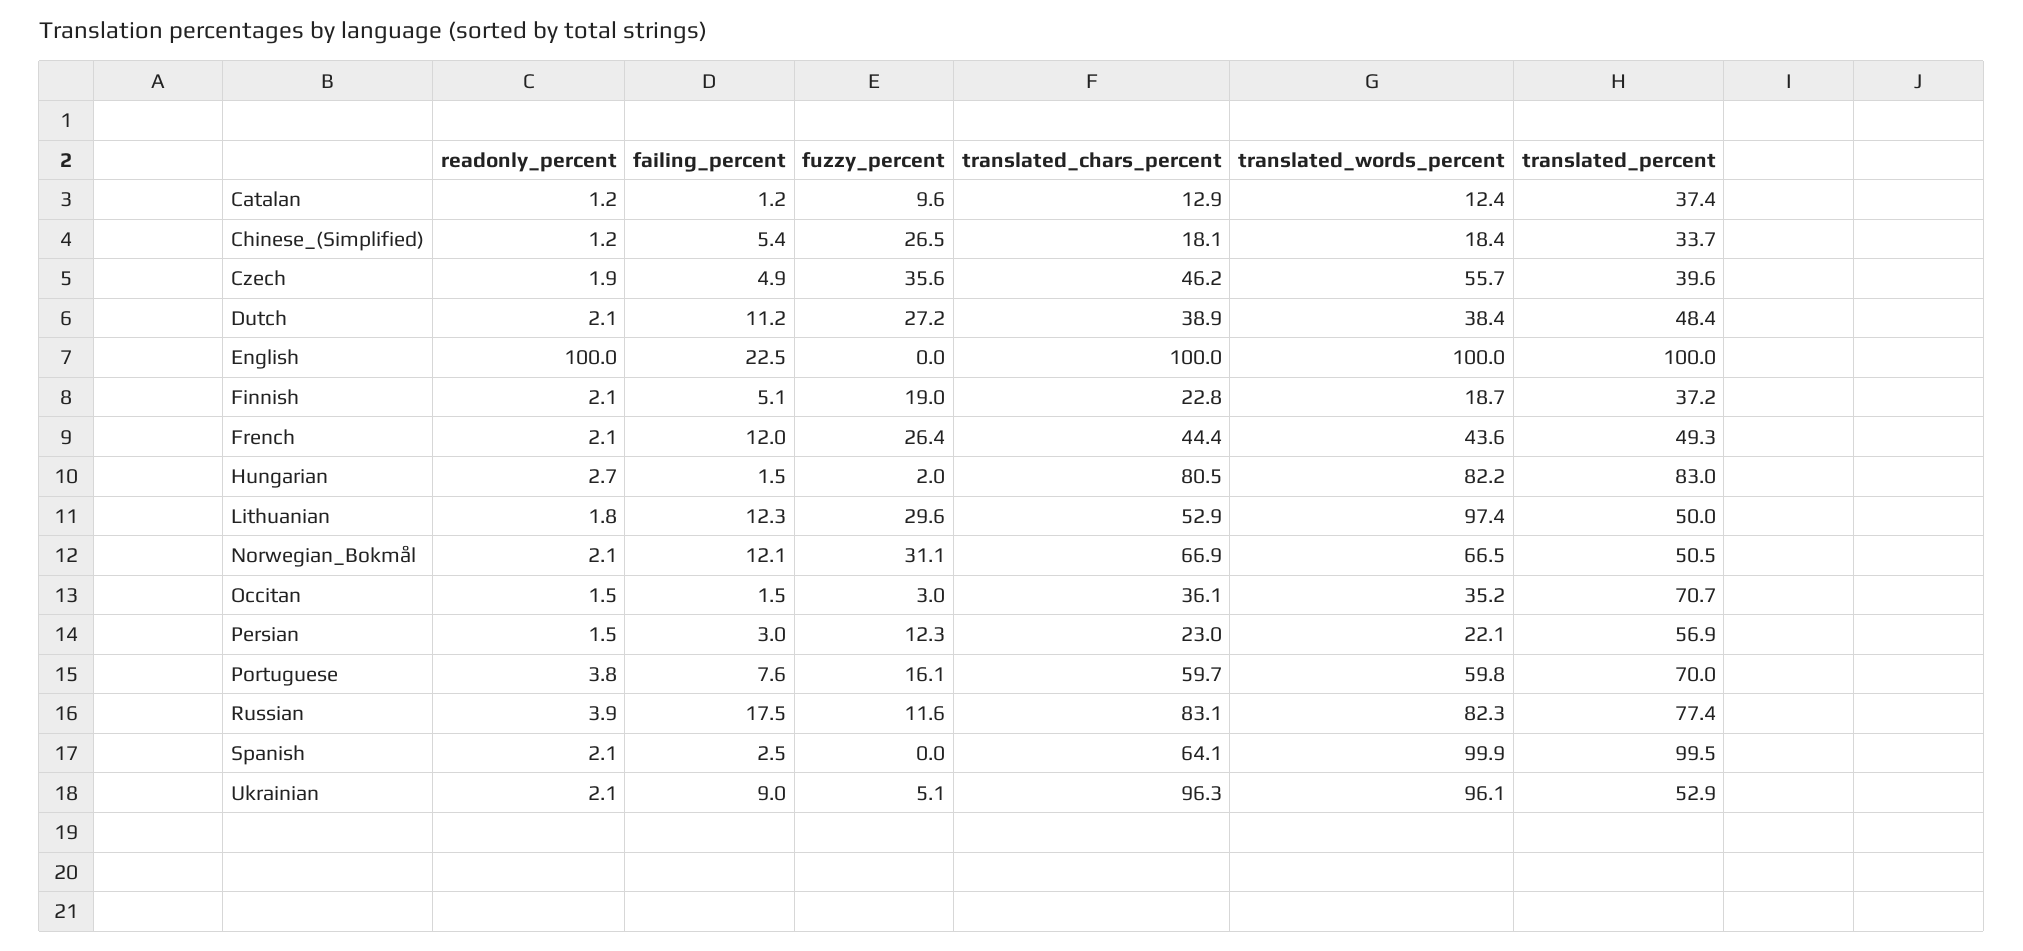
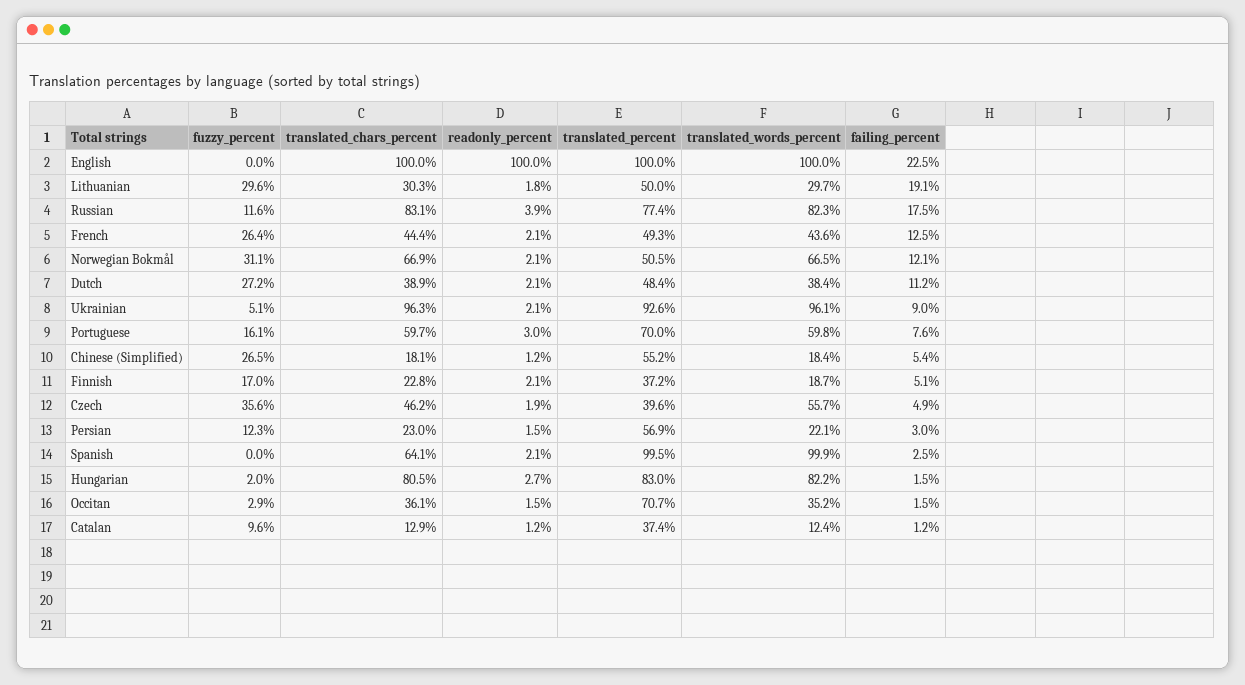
  {
    "readonly_percent": {
      "Catalan": 1.2,
      "Chinese_(Simplified)": 1.2,
      "Czech": 1.9,
      "Dutch": 2.1,
      "English": 100,
      "Finnish": 2.1,
      "French": 2.1,
      "Hungarian": 2.7,
      "Lithuanian": 1.8,
      "Norwegian_Bokmål": 2.1,
      "Occitan": 1.5,
      "Persian": 1.5,
-     "Portuguese": 3.8,
+     "Portuguese": 3,
      "Russian": 3.9,
      "Spanish": 2.1,
      "Ukrainian": 2.1
    },
    "failing_percent": {
      "Catalan": 1.2,
      "Chinese_(Simplified)": 5.4,
      "Czech": 4.9,
      "Dutch": 11.2,
      "English": 22.5,
      "Finnish": 5.1,
-     "French": 12,
+     "French": 12.5,
      "Hungarian": 1.5,
-     "Lithuanian": 12.3,
+     "Lithuanian": 19.1,
      "Norwegian_Bokmål": 12.1,
      "Occitan": 1.5,
      "Persian": 3,
      "Portuguese": 7.6,
      "Russian": 17.5,
      "Spanish": 2.5,
      "Ukrainian": 9
    },
    "fuzzy_percent": {
      "Catalan": 9.6,
      "Chinese_(Simplified)": 26.5,
      "Czech": 35.6,
      "Dutch": 27.2,
      "English": 0,
-     "Finnish": 19,
+     "Finnish": 17,
      "French": 26.4,
      "Hungarian": 2,
      "Lithuanian": 29.6,
      "Norwegian_Bokmål": 31.1,
-     "Occitan": 3,
+     "Occitan": 2.9,
      "Persian": 12.3,
      "Portuguese": 16.1,
      "Russian": 11.6,
      "Spanish": 0,
      "Ukrainian": 5.1
    },
    "translated_chars_percent": {
      "Catalan": 12.9,
      "Chinese_(Simplified)": 18.1,
      "Czech": 46.2,
      "Dutch": 38.9,
      "English": 100,
      "Finnish": 22.8,
      "French": 44.4,
      "Hungarian": 80.5,
-     "Lithuanian": 52.9,
+     "Lithuanian": 30.3,
      "Norwegian_Bokmål": 66.9,
      "Occitan": 36.1,
      "Persian": 23,
      "Portuguese": 59.7,
      "Russian": 83.1,
      "Spanish": 64.1,
      "Ukrainian": 96.3
    },
    "translated_words_percent": {
      "Catalan": 12.4,
      "Chinese_(Simplified)": 18.4,
      "Czech": 55.7,
      "Dutch": 38.4,
      "English": 100,
      "Finnish": 18.7,
      "French": 43.6,
      "Hungarian": 82.2,
-     "Lithuanian": 97.4,
+     "Lithuanian": 29.7,
      "Norwegian_Bokmål": 66.5,
      "Occitan": 35.2,
      "Persian": 22.1,
      "Portuguese": 59.8,
      "Russian": 82.3,
      "Spanish": 99.9,
      "Ukrainian": 96.1
    },
    "translated_percent": {
      "Catalan": 37.4,
-     "Chinese_(Simplified)": 33.7,
+     "Chinese_(Simplified)": 55.2,
      "Czech": 39.6,
      "Dutch": 48.4,
      "English": 100,
      "Finnish": 37.2,
      "French": 49.3,
      "Hungarian": 83,
      "Lithuanian": 50,
      "Norwegian_Bokmål": 50.5,
      "Occitan": 70.7,
      "Persian": 56.9,
      "Portuguese": 70,
      "Russian": 77.4,
      "Spanish": 99.5,
-     "Ukrainian": 52.9
+     "Ukrainian": 92.6
    }
  }

